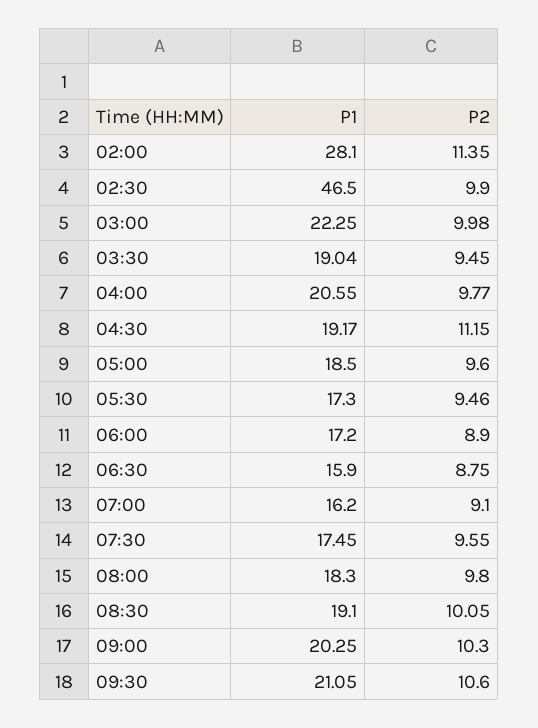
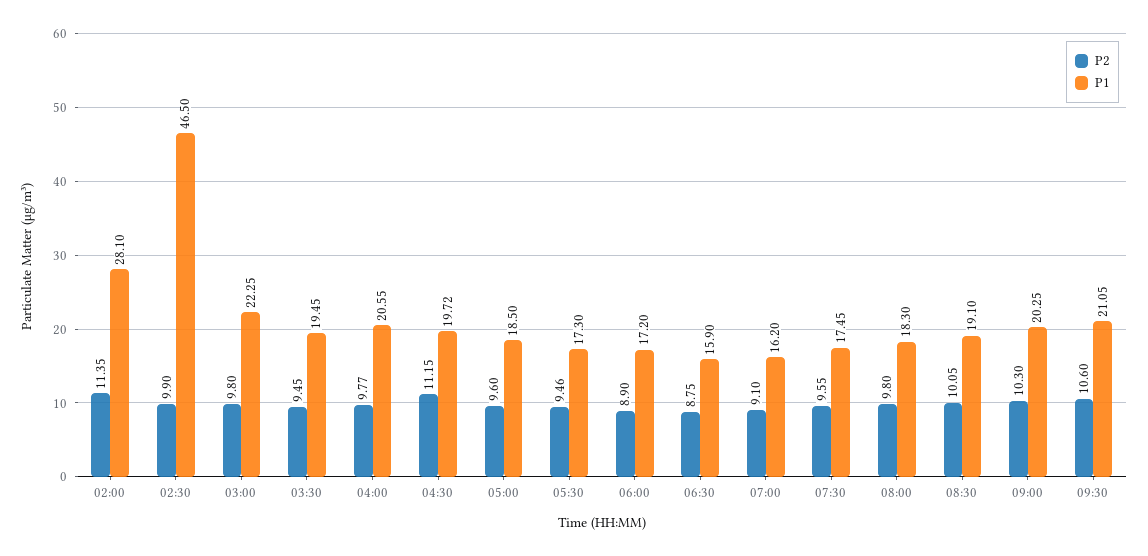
  {
    "P1": {
      "02:00": 28.1,
      "02:30": 46.5,
      "03:00": 22.25,
-     "03:30": 19.04,
+     "03:30": 19.45,
      "04:00": 20.55,
-     "04:30": 19.17,
+     "04:30": 19.72,
      "05:00": 18.5,
      "05:30": 17.3,
      "06:00": 17.2,
      "06:30": 15.9,
      "07:00": 16.2,
      "07:30": 17.45,
      "08:00": 18.3,
      "08:30": 19.1,
      "09:00": 20.25,
      "09:30": 21.05
    },
    "P2": {
      "02:00": 11.35,
      "02:30": 9.9,
-     "03:00": 9.98,
+     "03:00": 9.8,
      "03:30": 9.45,
      "04:00": 9.77,
      "04:30": 11.15,
      "05:00": 9.6,
      "05:30": 9.46,
      "06:00": 8.9,
      "06:30": 8.75,
      "07:00": 9.1,
      "07:30": 9.55,
      "08:00": 9.8,
      "08:30": 10.05,
      "09:00": 10.3,
      "09:30": 10.6
    }
  }

